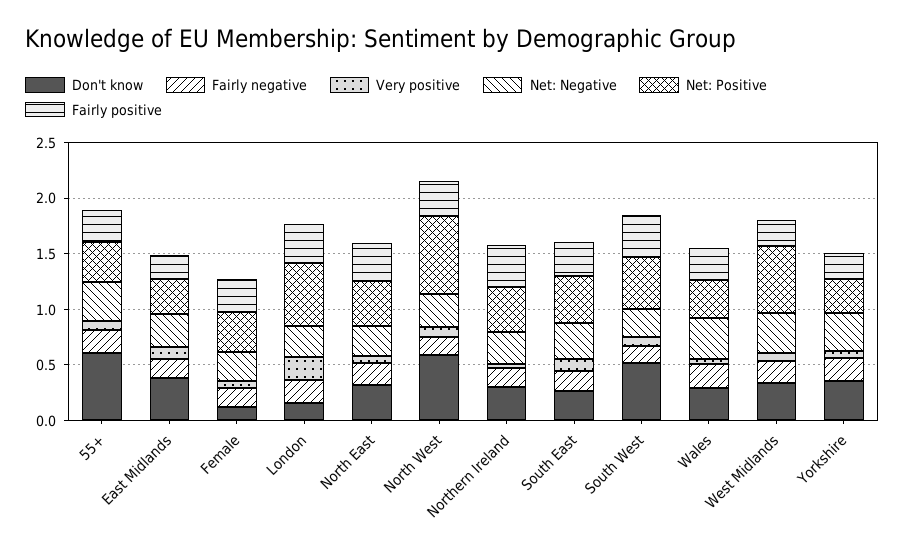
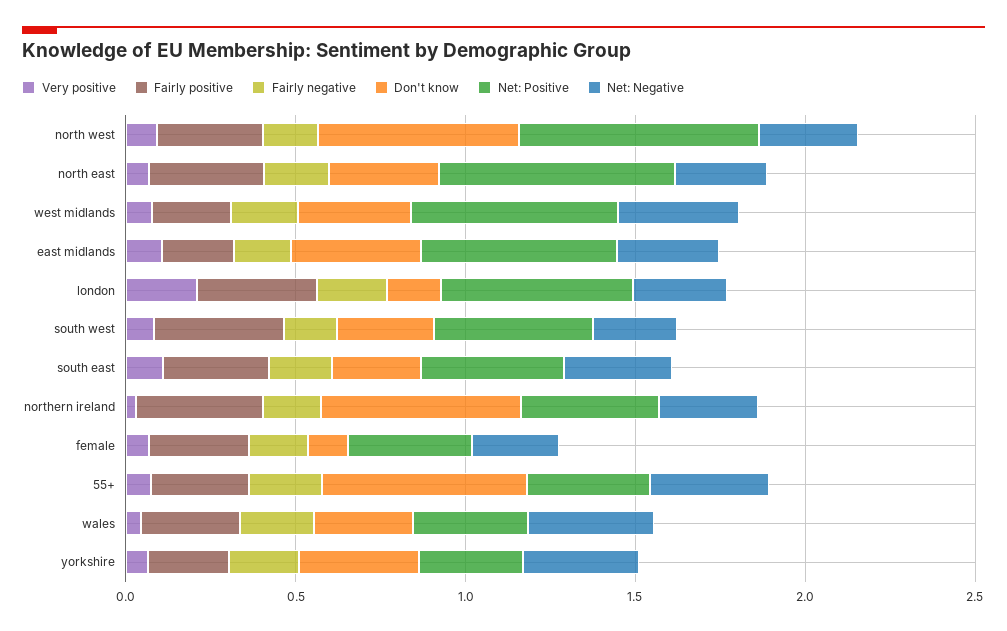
  {
    "Don't know": {
      "55+": 0.6,
      "East Midlands": 0.4,
      "Female": 0.1,
      "London": 0.2,
      "North East": 0.3,
      "North West": 0.6,
-     "Northern Ireland": 0.3,
+     "Northern Ireland": 0.6,
      "South East": 0.3,
-     "South West": 0.5,
+     "South West": 0.3,
      "Wales": 0.3,
      "West Midlands": 0.3,
      "Yorkshire": 0.4
    },
    "Fairly negative": {
      "55+": 0.2,
      "East Midlands": 0.2,
      "Female": 0.2,
      "London": 0.2,
      "North East": 0.2,
      "North West": 0.2,
      "Northern Ireland": 0.2,
      "South East": 0.2,
      "South West": 0.2,
      "Wales": 0.2,
      "West Midlands": 0.2,
      "Yorkshire": 0.2
    },
    "Very positive": {
      "55+": 0.1,
      "East Midlands": 0.1,
      "Female": 0.1,
      "London": 0.2,
      "North East": 0.1,
      "North West": 0.1,
      "Northern Ireland": 0,
      "South East": 0.1,
      "South West": 0.1,
      "Wales": 0,
      "West Midlands": 0.1,
      "Yorkshire": 0.1
    },
    "Net: Negative": {
      "55+": 0.4,
      "East Midlands": 0.3,
      "Female": 0.3,
      "London": 0.3,
      "North East": 0.3,
      "North West": 0.3,
      "Northern Ireland": 0.3,
      "South East": 0.3,
      "South West": 0.2,
      "Wales": 0.4,
      "West Midlands": 0.4,
      "Yorkshire": 0.3
    },
    "Net: Positive": {
      "55+": 0.4,
-     "East Midlands": 0.3,
+     "East Midlands": 0.6,
      "Female": 0.4,
      "London": 0.6,
-     "North East": 0.4,
+     "North East": 0.7,
      "North West": 0.7,
      "Northern Ireland": 0.4,
      "South East": 0.4,
      "South West": 0.5,
      "Wales": 0.3,
      "West Midlands": 0.6,
      "Yorkshire": 0.3
    },
    "Fairly positive": {
      "55+": 0.3,
      "East Midlands": 0.2,
      "Female": 0.3,
      "London": 0.4,
      "North East": 0.3,
      "North West": 0.3,
      "Northern Ireland": 0.4,
      "South East": 0.3,
      "South West": 0.4,
      "Wales": 0.3,
      "West Midlands": 0.2,
      "Yorkshire": 0.2
    }
  }

